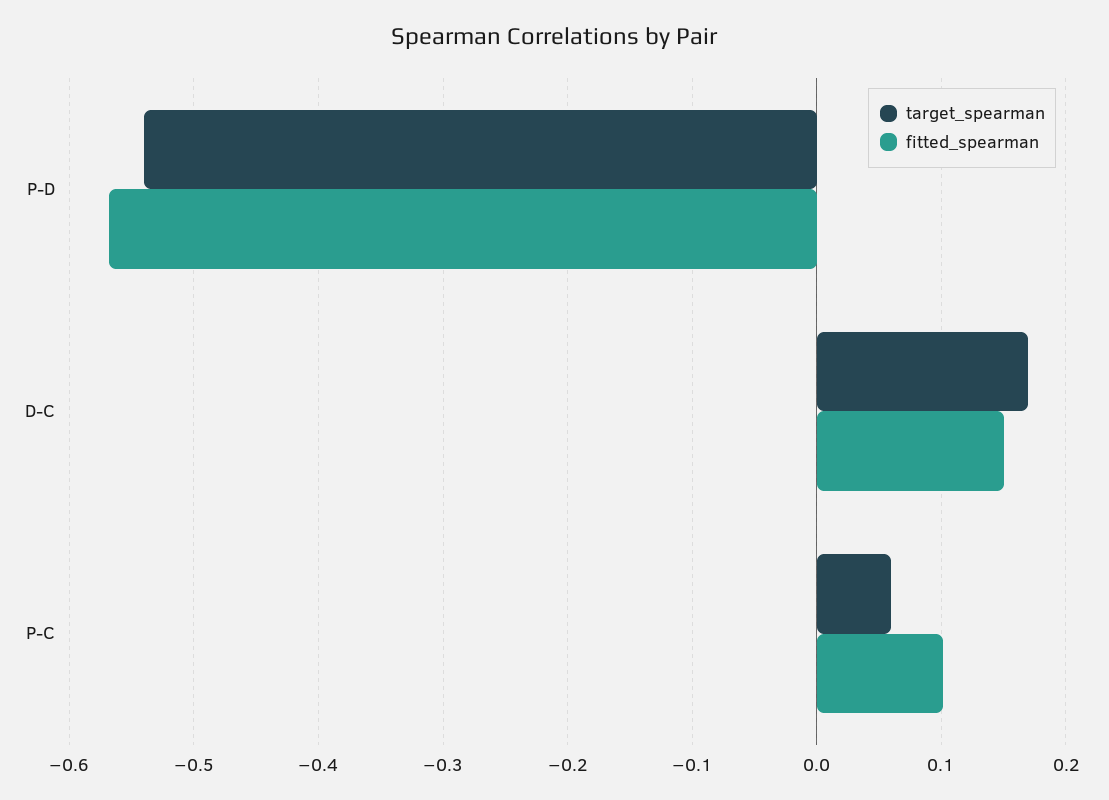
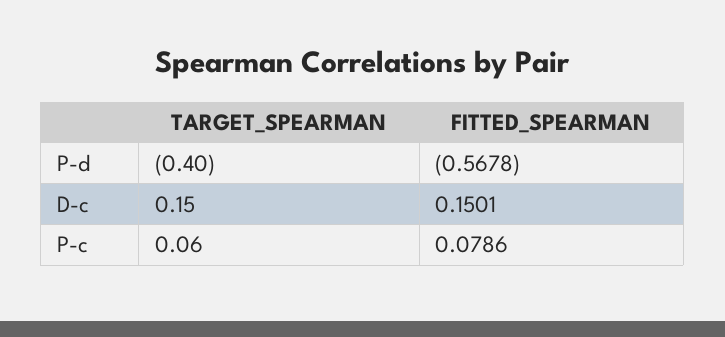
  {
    "target_spearman": {
-     "P-D": -0.54,
+     "P-D": -0.4,
-     "D-C": 0.17,
+     "D-C": 0.15,
      "P-C": 0.06
    },
    "fitted_spearman": {
      "P-D": -0.5678,
      "D-C": 0.1501,
-     "P-C": 0.1
+     "P-C": 0.0786
    }
  }

